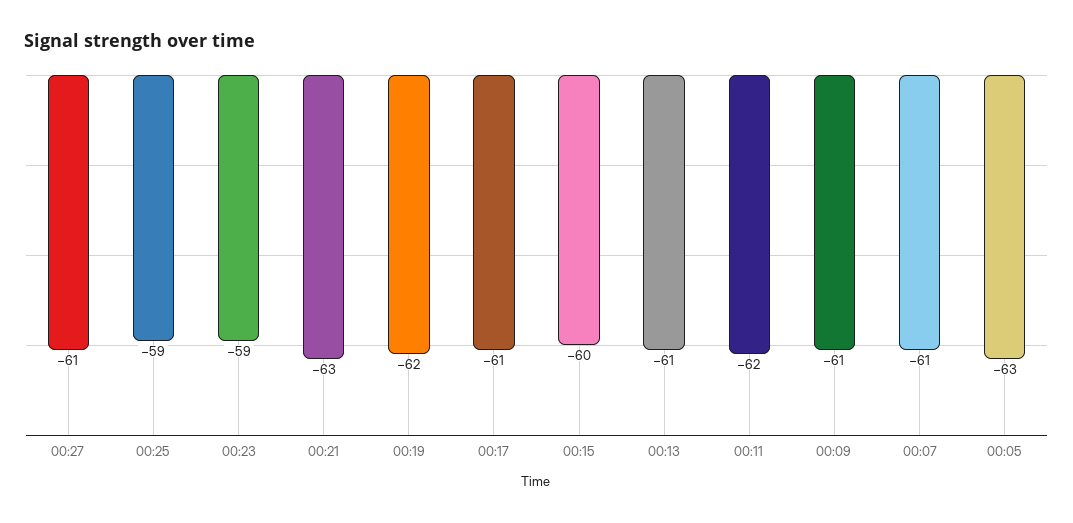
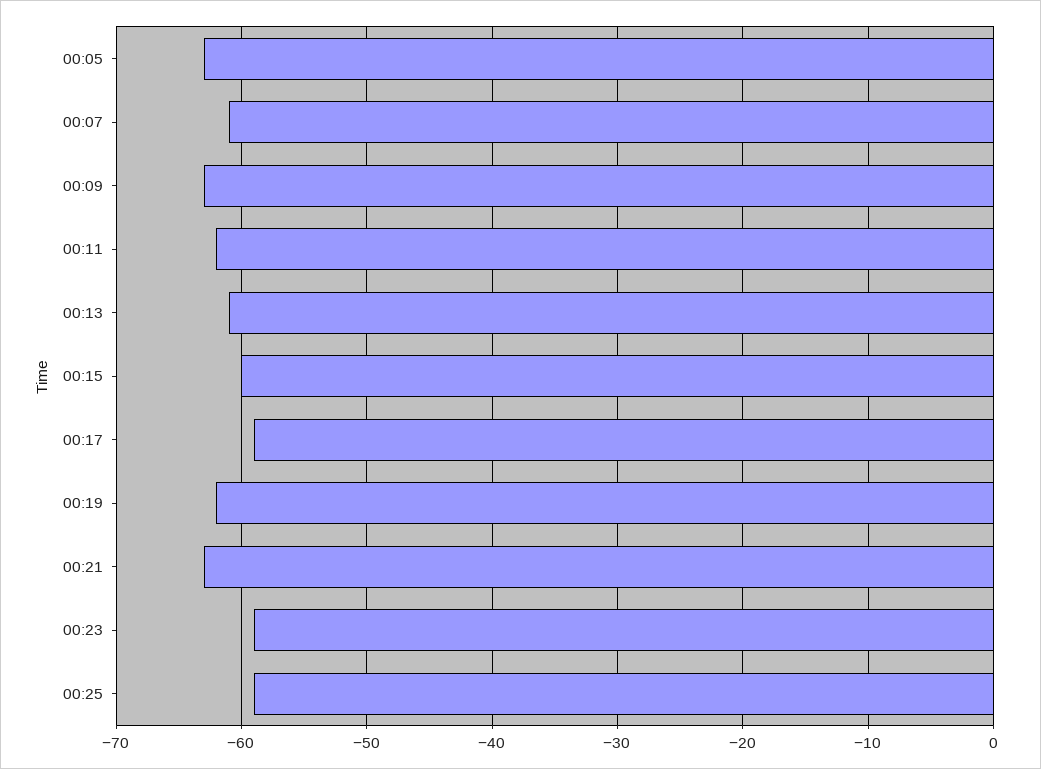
  {
-   "00:27": -61,
    "00:25": -59,
    "00:23": -59,
    "00:21": -63,
    "00:19": -62,
-   "00:17": -61,
+   "00:17": -59,
    "00:15": -60,
    "00:13": -61,
    "00:11": -62,
-   "00:09": -61,
+   "00:09": -63,
    "00:07": -61,
    "00:05": -63
  }

